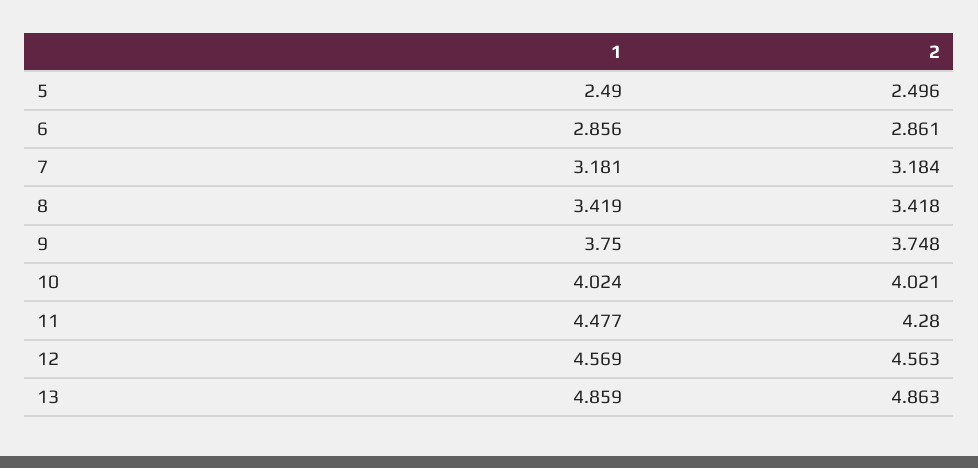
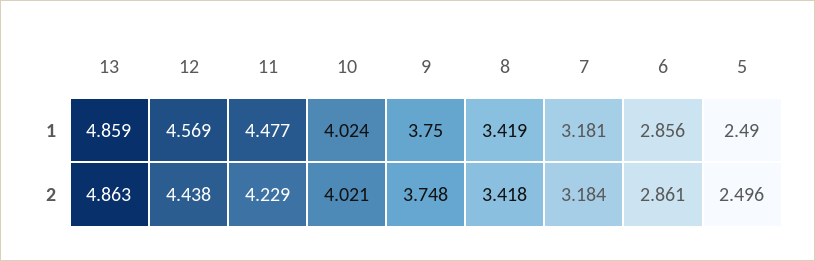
  {
    "1": {
      "5": 2.49,
      "6": 2.856,
      "7": 3.181,
      "8": 3.419,
      "9": 3.75,
      "10": 4.024,
      "11": 4.477,
      "12": 4.569,
      "13": 4.859
    },
    "2": {
      "5": 2.496,
      "6": 2.861,
      "7": 3.184,
      "8": 3.418,
      "9": 3.748,
      "10": 4.021,
-     "11": 4.28,
+     "11": 4.229,
-     "12": 4.563,
+     "12": 4.438,
      "13": 4.863
    }
  }

